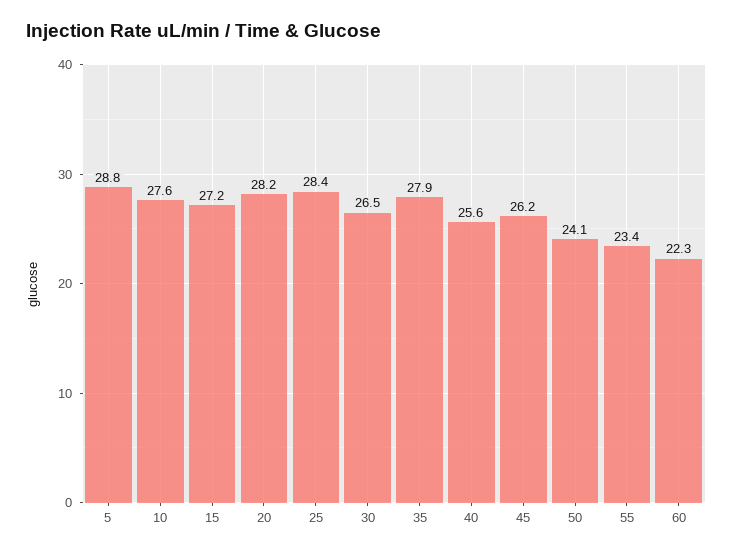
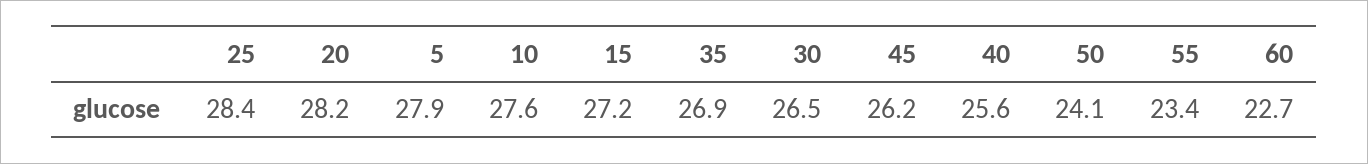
  {
-   "5": 28.8,
+   "5": 27.9,
    "10": 27.6,
    "15": 27.2,
    "20": 28.2,
    "25": 28.4,
    "30": 26.5,
-   "35": 27.9,
+   "35": 26.9,
    "40": 25.6,
    "45": 26.2,
    "50": 24.1,
    "55": 23.4,
-   "60": 22.3
+   "60": 22.7
  }

